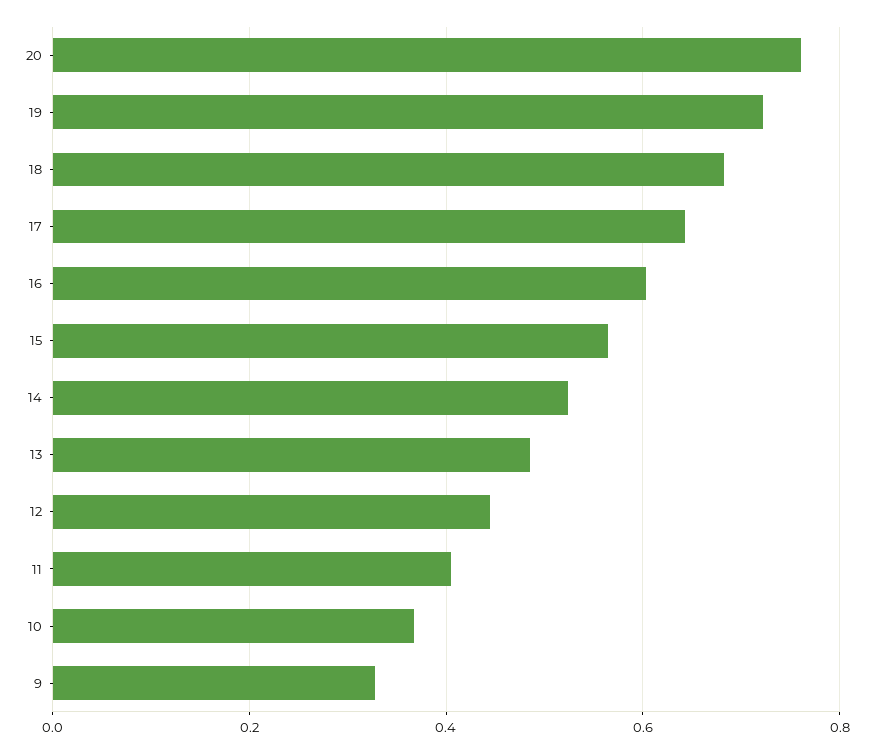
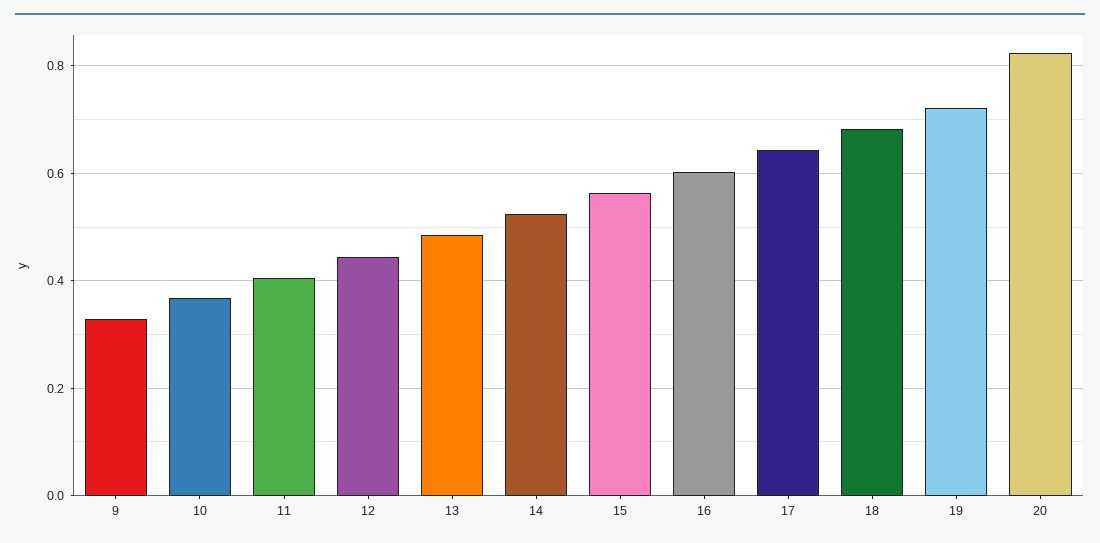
  {
-   "20": 0.76,
+   "20": 0.82,
    "19": 0.72,
    "18": 0.68,
    "17": 0.64,
    "16": 0.6,
    "15": 0.56,
    "14": 0.52,
    "13": 0.48,
    "12": 0.44,
    "11": 0.4,
    "10": 0.36,
    "9": 0.32
  }

